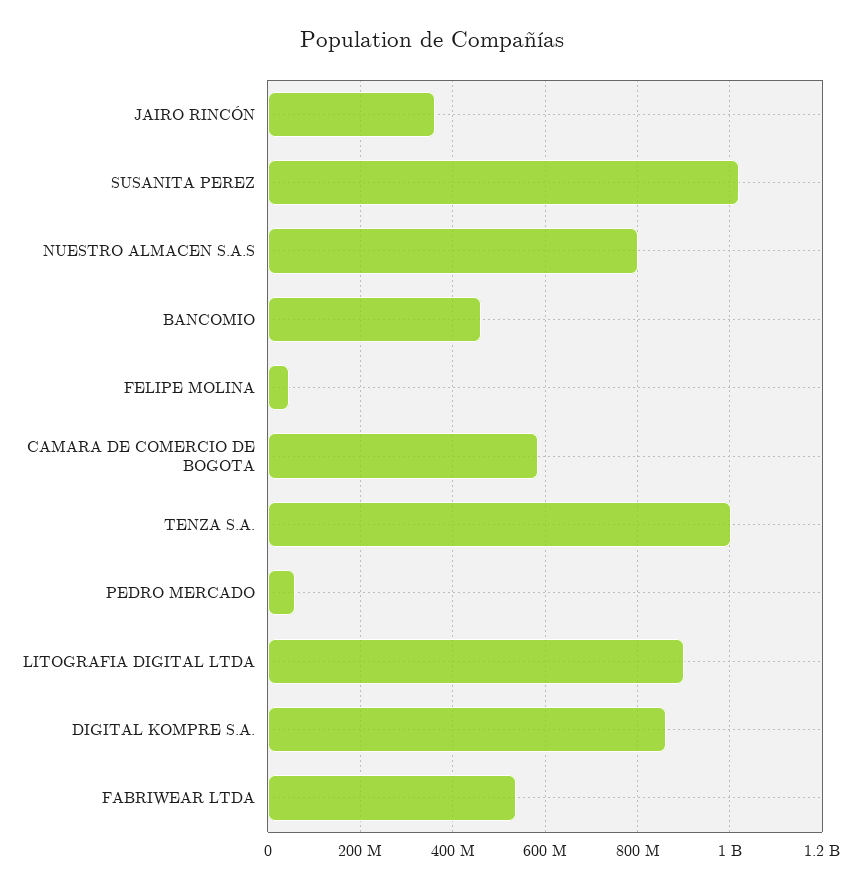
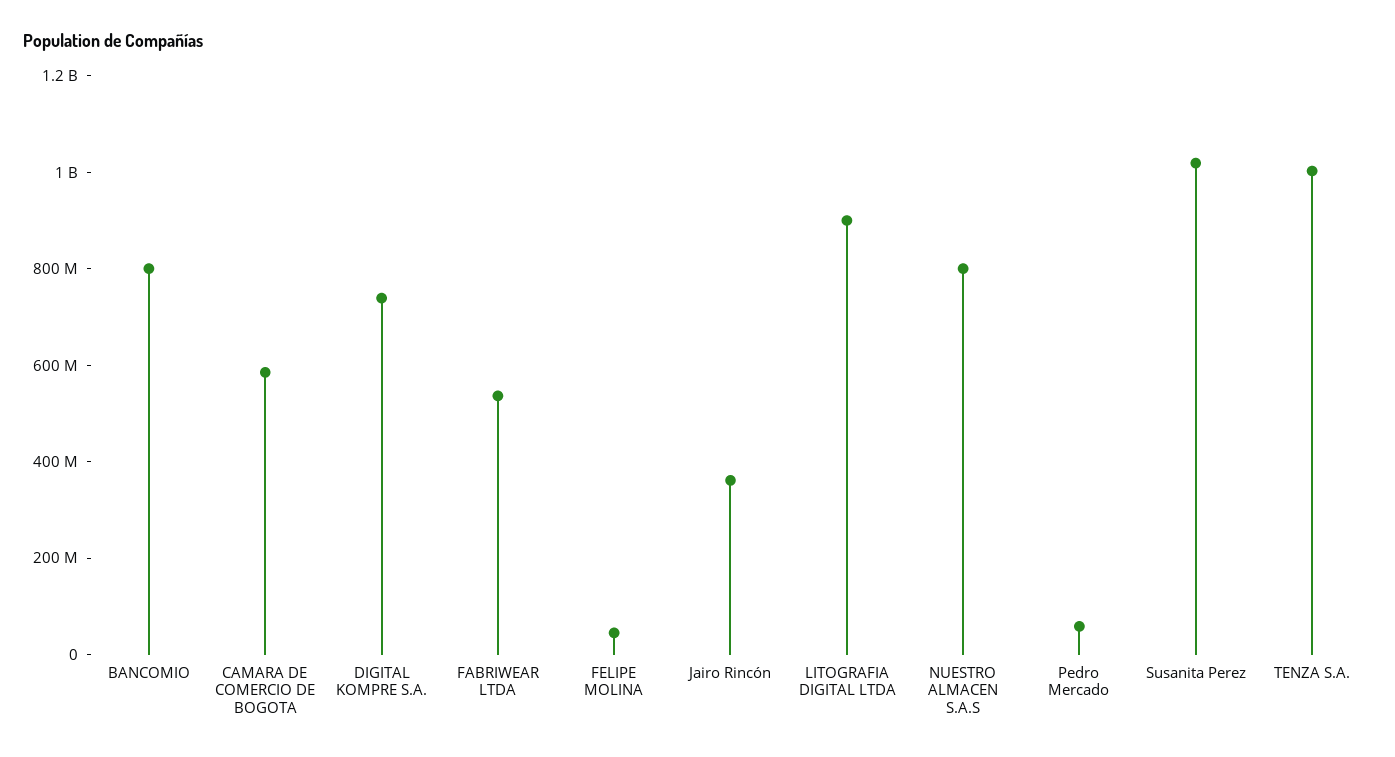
  {
    "JAIRO RINCÓN": 360000000,
    "SUSANITA PEREZ": 1020000000,
    "NUESTRO ALMACEN S.A.S": 800000000,
-   "BANCOMIO": 460000000,
+   "BANCOMIO": 800000000,
    "FELIPE MOLINA": 40000000,
    "CAMARA DE COMERCIO DE BOGOTA": 580000000,
    "TENZA S.A.": 1000000000,
    "PEDRO MERCADO": 60000000,
    "LITOGRAFIA DIGITAL LTDA": 900000000,
-   "DIGITAL KOMPRE S.A.": 860000000,
+   "DIGITAL KOMPRE S.A.": 750000000,
    "FABRIWEAR LTDA": 540000000
  }

